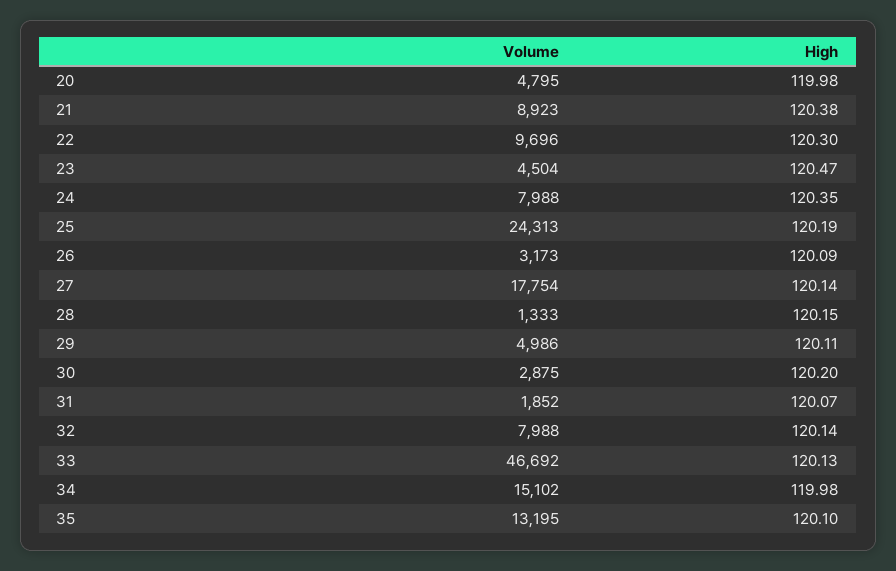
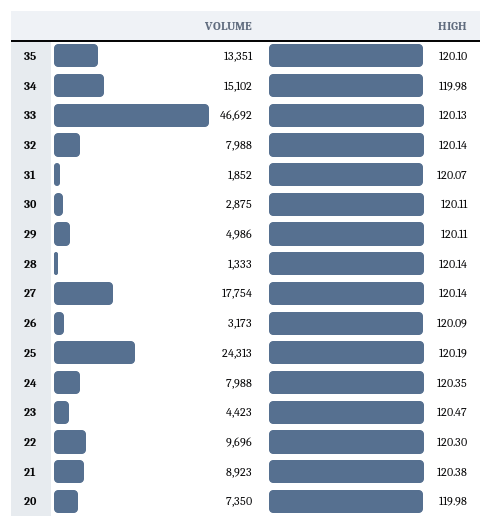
  {
    "Volume": {
-     "20": 4795,
+     "20": 7350,
      "21": 8923,
      "22": 9696,
-     "23": 4504,
+     "23": 4423,
      "24": 7988,
      "25": 24313,
      "26": 3173,
      "27": 17754,
      "28": 1333,
      "29": 4986,
      "30": 2875,
      "31": 1852,
      "32": 7988,
      "33": 46692,
      "34": 15102,
-     "35": 13195
+     "35": 13351
    },
    "High": {
      "20": 119.98,
      "21": 120.38,
      "22": 120.3,
      "23": 120.47,
      "24": 120.35,
      "25": 120.19,
      "26": 120.09,
      "27": 120.14,
-     "28": 120.15,
+     "28": 120.14,
      "29": 120.11,
-     "30": 120.2,
+     "30": 120.11,
      "31": 120.07,
      "32": 120.14,
      "33": 120.13,
      "34": 119.98,
      "35": 120.1
    }
  }

